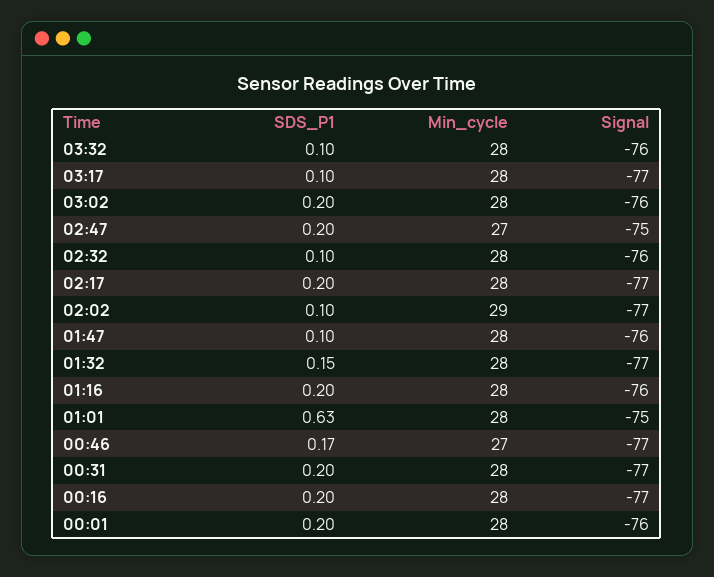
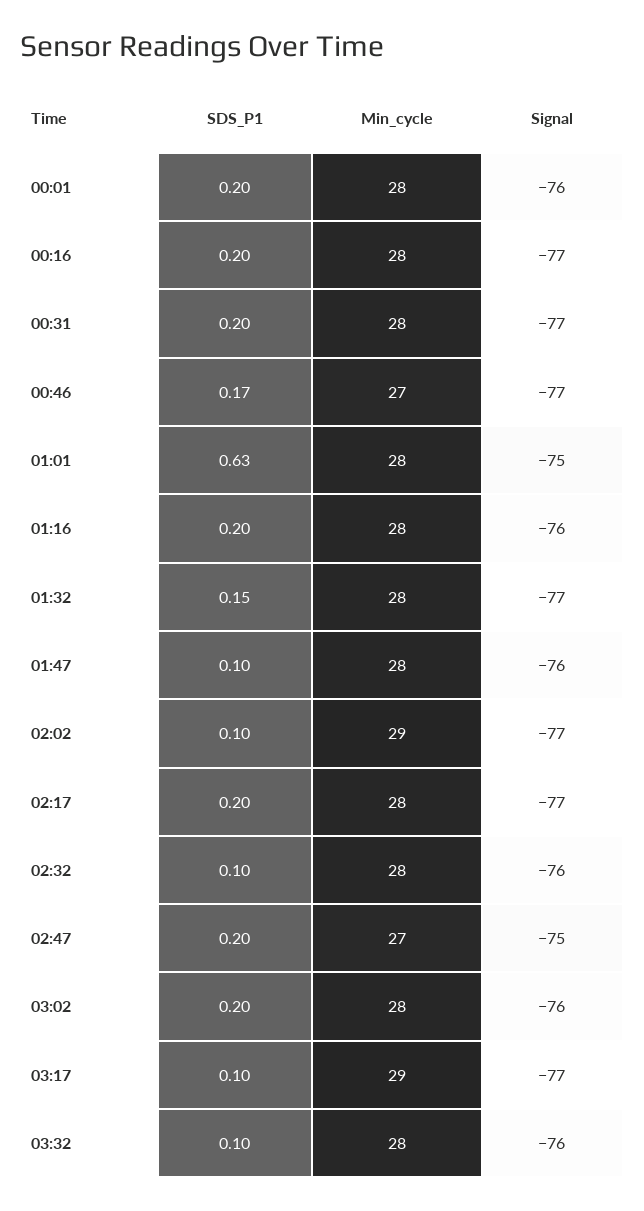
  {
    "SDS_P1": {
      "03:32": 0.1,
      "03:17": 0.1,
      "03:02": 0.2,
      "02:47": 0.2,
      "02:32": 0.1,
      "02:17": 0.2,
      "02:02": 0.1,
      "01:47": 0.1,
      "01:32": 0.15,
      "01:16": 0.2,
      "01:01": 0.63,
      "00:46": 0.17,
      "00:31": 0.2,
      "00:16": 0.2,
      "00:01": 0.2
    },
    "Min_cycle": {
      "03:32": 28,
-     "03:17": 28,
+     "03:17": 29,
      "03:02": 28,
      "02:47": 27,
      "02:32": 28,
      "02:17": 28,
      "02:02": 29,
      "01:47": 28,
      "01:32": 28,
      "01:16": 28,
      "01:01": 28,
      "00:46": 27,
      "00:31": 28,
      "00:16": 28,
      "00:01": 28
    },
    "Signal": {
      "03:32": -76,
      "03:17": -77,
      "03:02": -76,
      "02:47": -75,
      "02:32": -76,
      "02:17": -77,
      "02:02": -77,
      "01:47": -76,
      "01:32": -77,
      "01:16": -76,
      "01:01": -75,
      "00:46": -77,
      "00:31": -77,
      "00:16": -77,
      "00:01": -76
    }
  }

